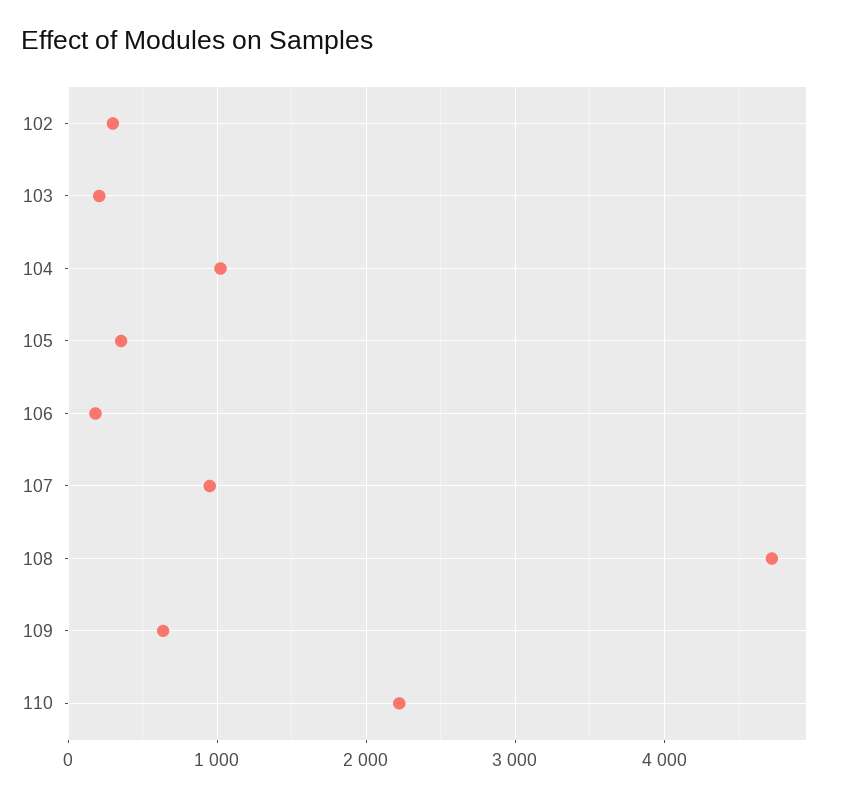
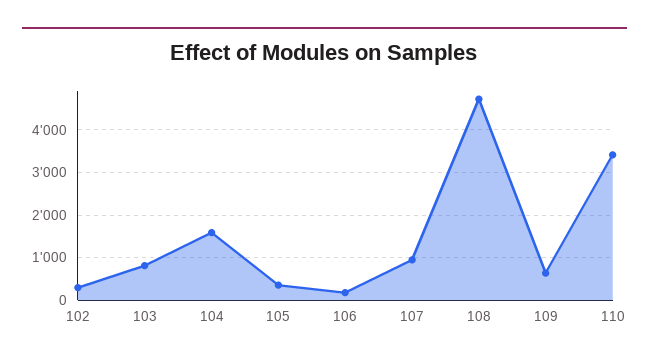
  {
    "102": 300,
-   "103": 200,
+   "103": 800,
-   "104": 1000,
+   "104": 1600,
    "105": 400,
    "106": 200,
    "107": 1000,
    "108": 4700,
    "109": 600,
-   "110": 2200
+   "110": 3400
  }

